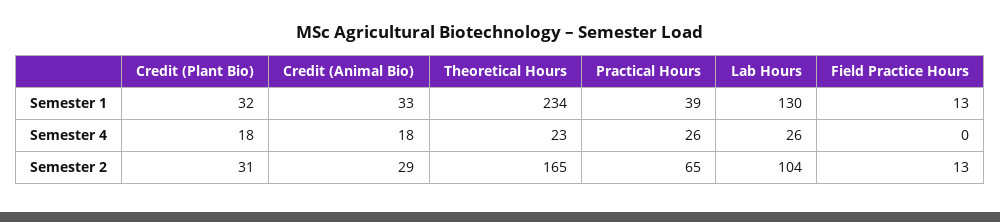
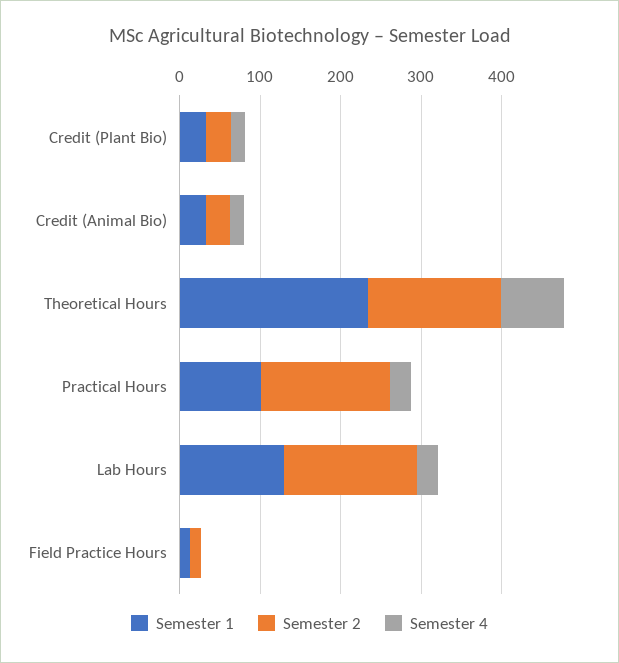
  {
    "Semester 1": {
      "Credit (Plant Bio)": 32,
      "Credit (Animal Bio)": 33,
      "Theoretical Hours": 234,
-     "Practical Hours": 39,
+     "Practical Hours": 100,
      "Lab Hours": 130,
      "Field Practice Hours": 13
    },
    "Semester 4": {
      "Credit (Plant Bio)": 18,
      "Credit (Animal Bio)": 18,
-     "Theoretical Hours": 23,
+     "Theoretical Hours": 80,
      "Practical Hours": 26,
      "Lab Hours": 26,
      "Field Practice Hours": 0
    },
    "Semester 2": {
      "Credit (Plant Bio)": 31,
      "Credit (Animal Bio)": 29,
      "Theoretical Hours": 165,
-     "Practical Hours": 65,
+     "Practical Hours": 160,
-     "Lab Hours": 104,
+     "Lab Hours": 160,
      "Field Practice Hours": 13
    }
  }

